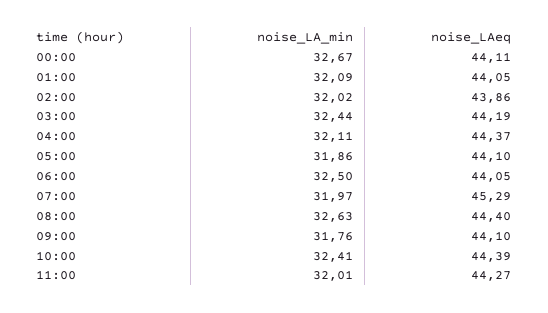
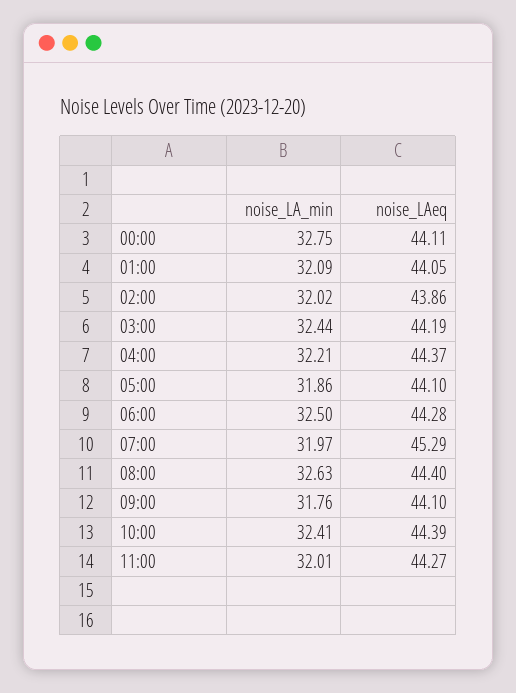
  {
    "noise_LA_min": {
-     "00:00": 32.67,
+     "00:00": 32.75,
      "01:00": 32.09,
      "02:00": 32.02,
      "03:00": 32.44,
-     "04:00": 32.11,
+     "04:00": 32.21,
      "05:00": 31.86,
      "06:00": 32.5,
      "07:00": 31.97,
      "08:00": 32.63,
      "09:00": 31.76,
      "10:00": 32.41,
      "11:00": 32.01
    },
    "noise_LAeq": {
      "00:00": 44.11,
      "01:00": 44.05,
      "02:00": 43.86,
      "03:00": 44.19,
      "04:00": 44.37,
      "05:00": 44.1,
-     "06:00": 44.05,
+     "06:00": 44.28,
      "07:00": 45.29,
      "08:00": 44.4,
      "09:00": 44.1,
      "10:00": 44.39,
      "11:00": 44.27
    }
  }

